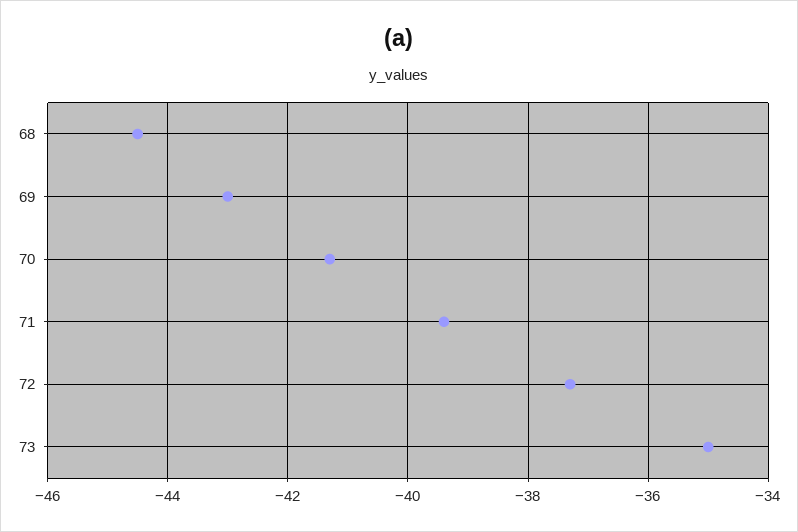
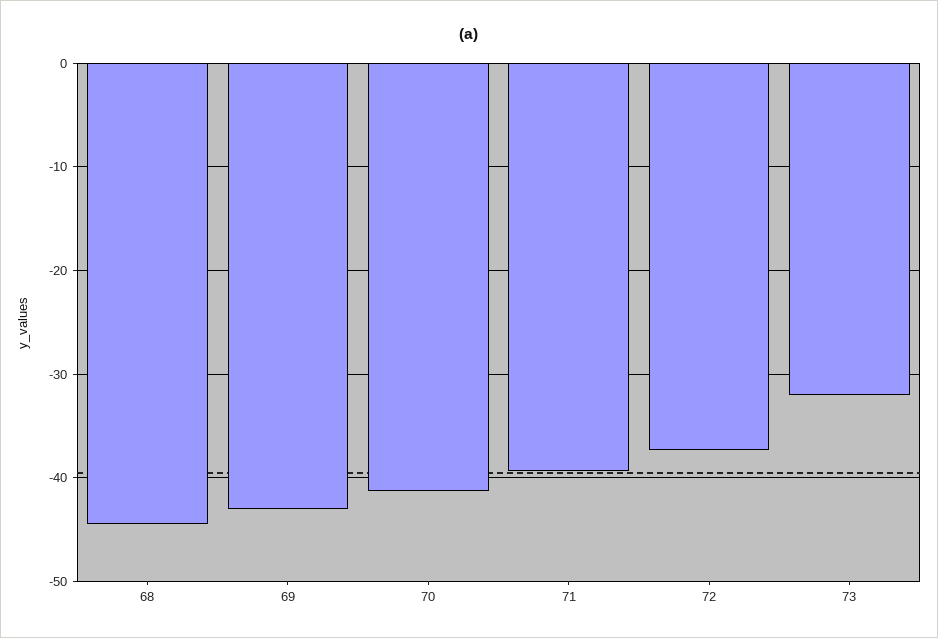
  {
    "68": -44.5,
    "69": -43,
    "70": -41.5,
    "71": -39.5,
    "72": -37.5,
-   "73": -35
+   "73": -32
  }

